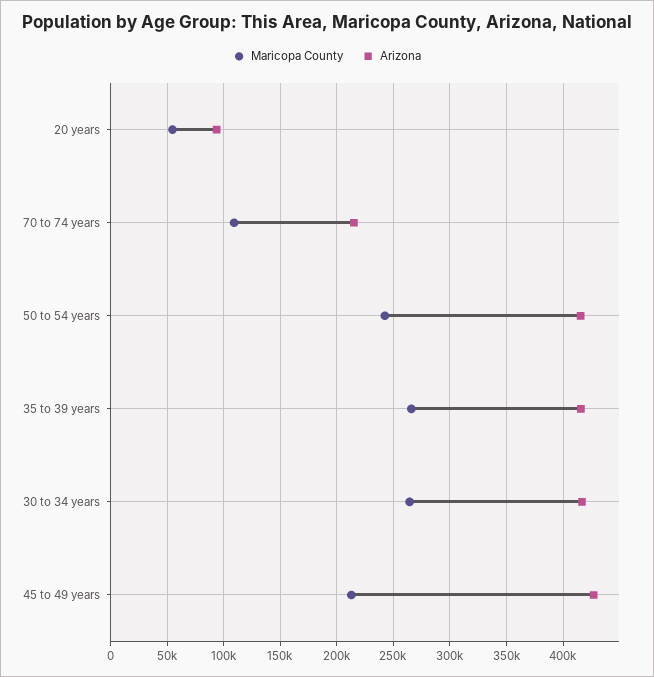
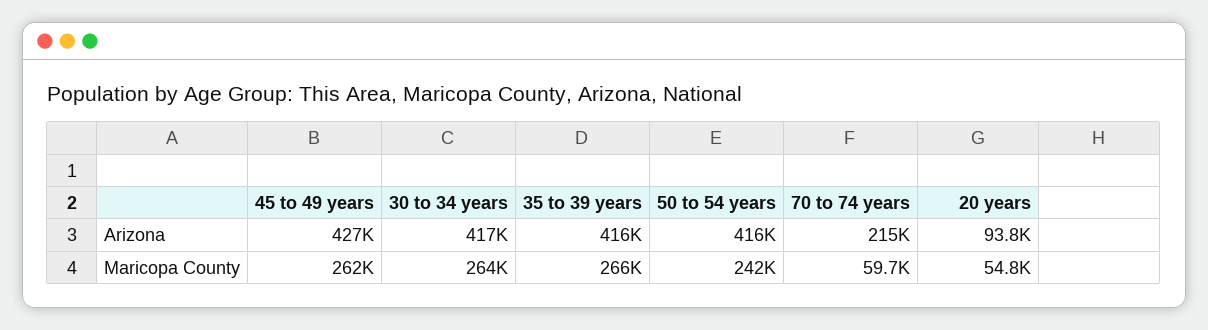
  {
    "Maricopa County": {
      "20 years": 54800,
-     "70 to 74 years": 110000,
+     "70 to 74 years": 59700,
      "50 to 54 years": 242000,
      "35 to 39 years": 266000,
      "30 to 34 years": 264000,
-     "45 to 49 years": 210000
+     "45 to 49 years": 262000
    },
    "Arizona": {
      "20 years": 93800,
      "70 to 74 years": 215000,
      "50 to 54 years": 416000,
      "35 to 39 years": 416000,
      "30 to 34 years": 417000,
      "45 to 49 years": 427000
    }
  }

